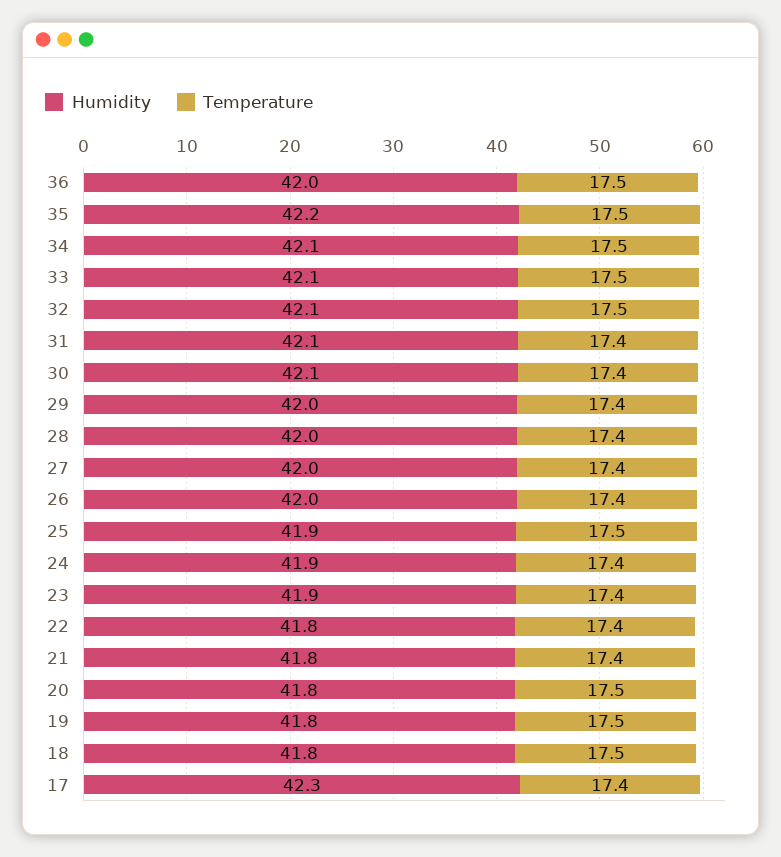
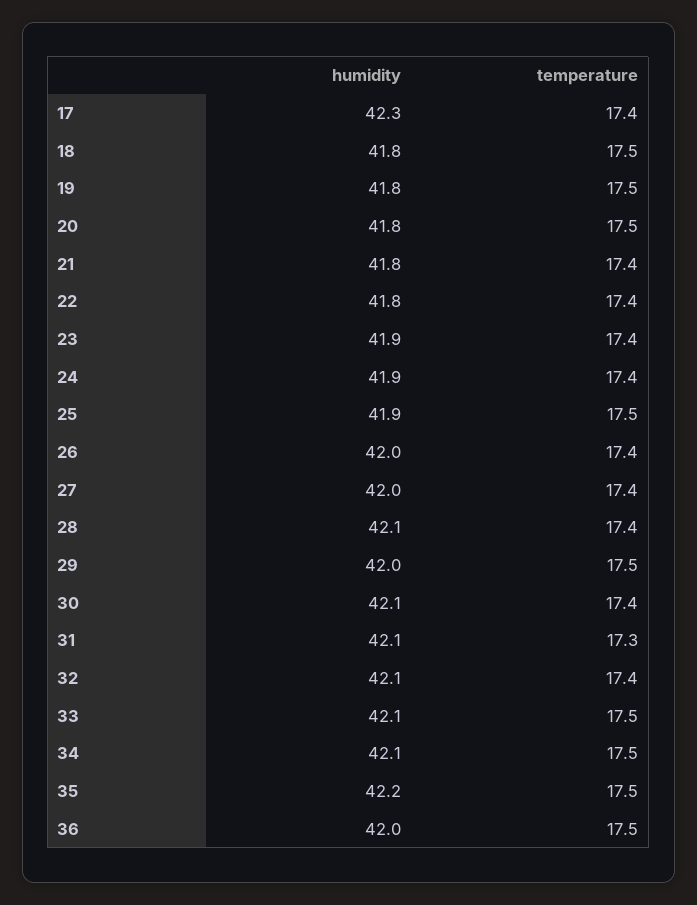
  {
    "Humidity": {
      "36": 42,
      "35": 42.2,
      "34": 42.1,
      "33": 42.1,
      "32": 42.1,
      "31": 42.1,
      "30": 42.1,
      "29": 42,
-     "28": 42,
+     "28": 42.1,
      "27": 42,
      "26": 42,
      "25": 41.9,
      "24": 41.9,
      "23": 41.9,
      "22": 41.8,
      "21": 41.8,
      "20": 41.8,
      "19": 41.8,
      "18": 41.8,
      "17": 42.3
    },
    "Temperature": {
      "36": 17.5,
      "35": 17.5,
      "34": 17.5,
      "33": 17.5,
-     "32": 17.5,
+     "32": 17.4,
-     "31": 17.4,
+     "31": 17.3,
      "30": 17.4,
-     "29": 17.4,
+     "29": 17.5,
      "28": 17.4,
      "27": 17.4,
      "26": 17.4,
      "25": 17.5,
      "24": 17.4,
      "23": 17.4,
      "22": 17.4,
      "21": 17.4,
      "20": 17.5,
      "19": 17.5,
      "18": 17.5,
      "17": 17.4
    }
  }

